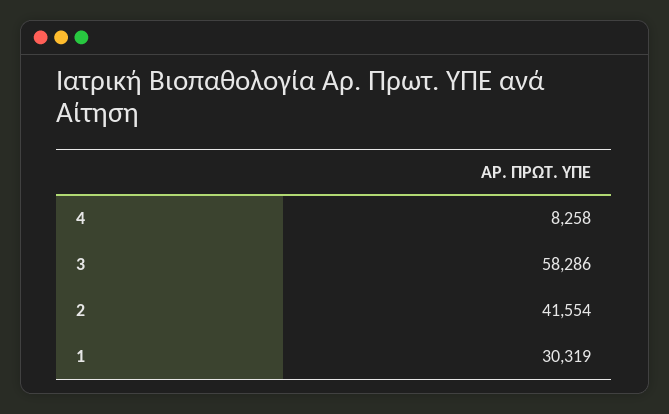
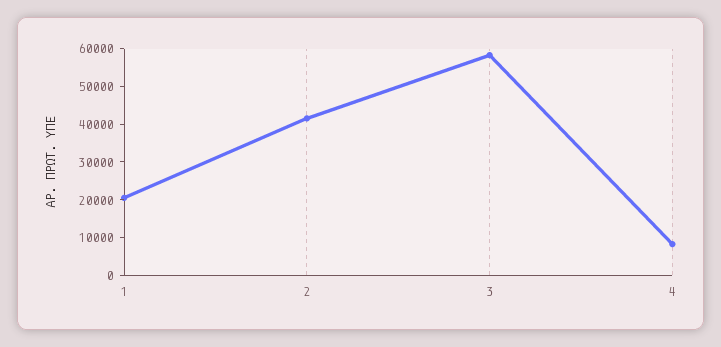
  {
    "4": 8258,
    "3": 58286,
    "2": 41554,
-   "1": 30319
+   "1": 20000
  }

